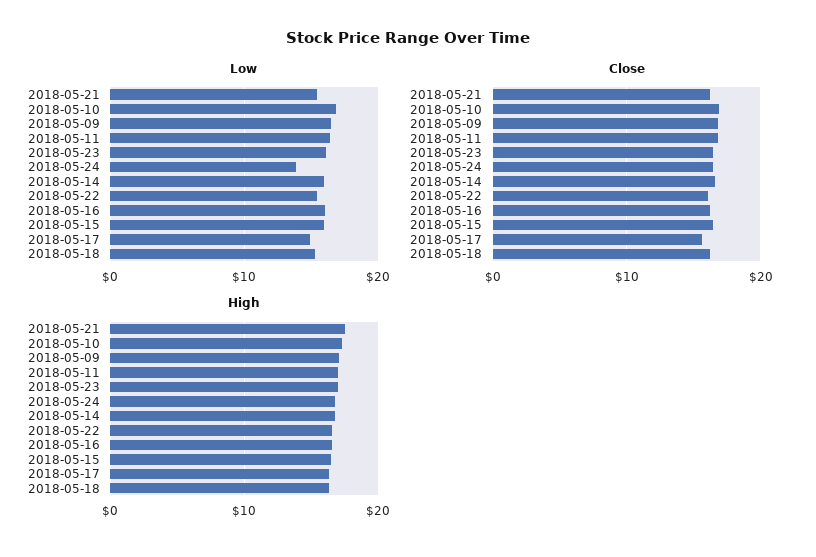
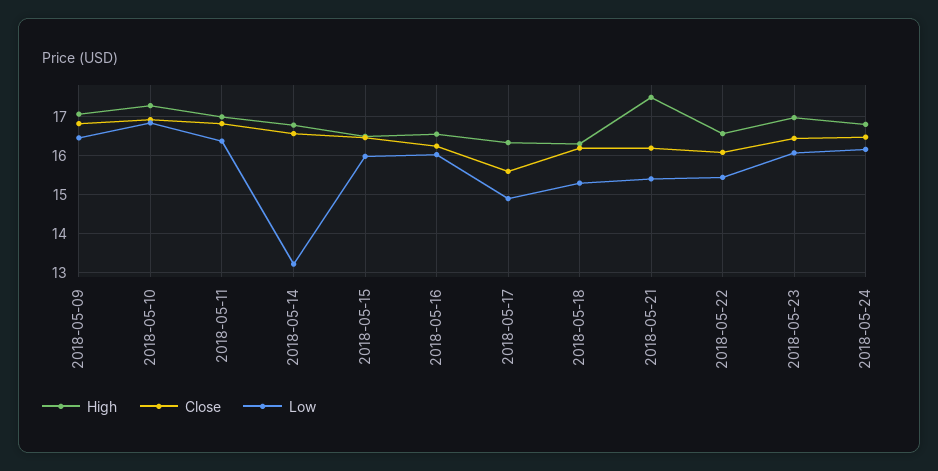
  {
    "Low": {
      "2018-05-21": 15.4,
      "2018-05-10": 16.8,
      "2018-05-09": 16.4,
      "2018-05-11": 16.4,
      "2018-05-23": 16,
-     "2018-05-24": 14,
+     "2018-05-24": 16.2,
-     "2018-05-14": 16,
+     "2018-05-14": 13.2,
      "2018-05-22": 15.4,
      "2018-05-16": 16,
      "2018-05-15": 16,
      "2018-05-17": 15,
      "2018-05-18": 15.4
    },
    "Close": {
      "2018-05-21": 16.2,
      "2018-05-10": 17,
      "2018-05-09": 16.8,
      "2018-05-11": 16.8,
      "2018-05-23": 16.4,
      "2018-05-24": 16.4,
      "2018-05-14": 16.6,
      "2018-05-22": 16,
      "2018-05-16": 16.2,
      "2018-05-15": 16.4,
      "2018-05-17": 15.6,
      "2018-05-18": 16.2
    },
    "High": {
      "2018-05-21": 17.6,
      "2018-05-10": 17.2,
      "2018-05-09": 17,
      "2018-05-11": 17,
      "2018-05-23": 17,
      "2018-05-24": 16.8,
      "2018-05-14": 16.8,
      "2018-05-22": 16.6,
      "2018-05-16": 16.6,
      "2018-05-15": 16.6,
      "2018-05-17": 16.4,
      "2018-05-18": 16.4
    }
  }

